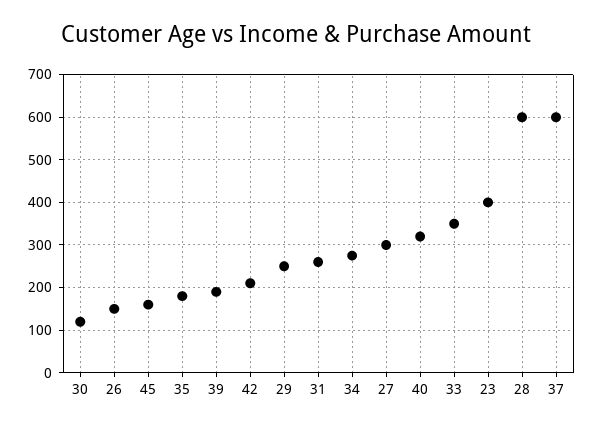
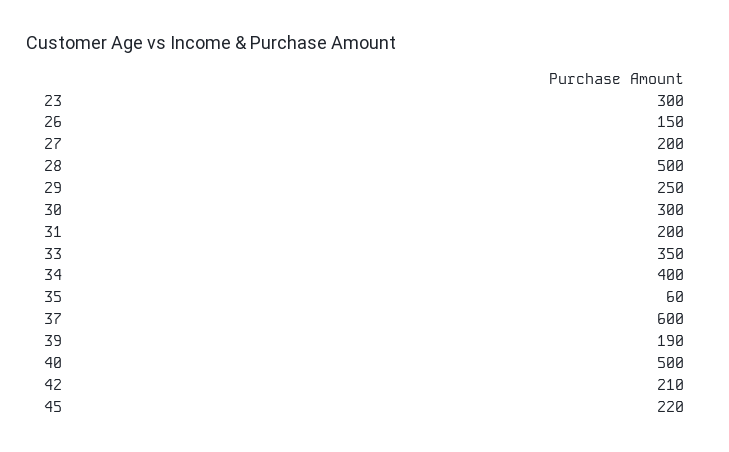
  {
-   "30": 120,
+   "30": 300,
    "26": 150,
-   "45": 160,
+   "45": 220,
-   "35": 180,
+   "35": 60,
    "39": 190,
    "42": 210,
    "29": 250,
-   "31": 260,
+   "31": 200,
-   "34": 280,
+   "34": 400,
-   "27": 300,
+   "27": 200,
-   "40": 320,
+   "40": 500,
    "33": 350,
-   "23": 400,
+   "23": 300,
-   "28": 600,
+   "28": 500,
    "37": 600
  }

